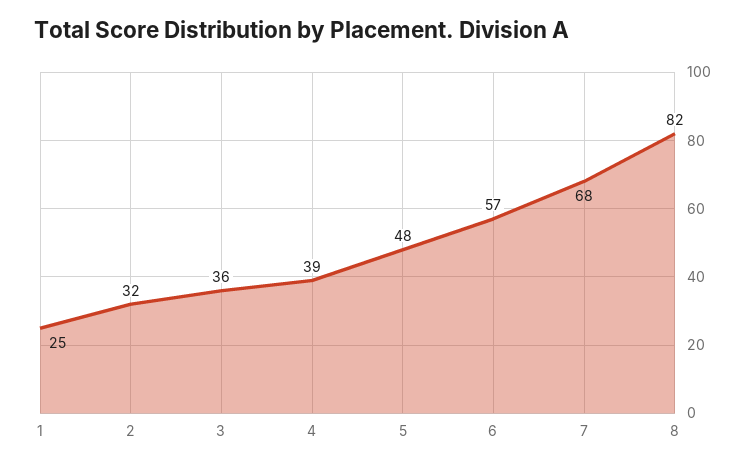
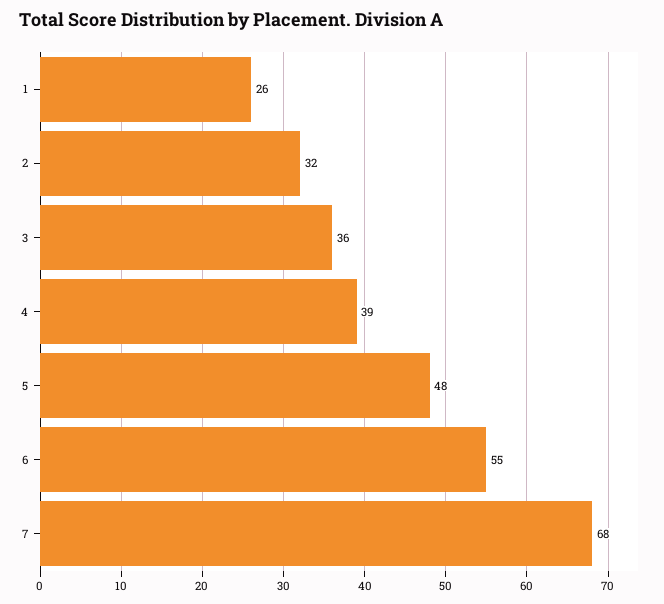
  {
-   "1": 25,
+   "1": 26,
    "2": 32,
    "3": 36,
    "4": 39,
    "5": 48,
-   "6": 57,
+   "6": 55,
-   "7": 68,
+   "7": 68
-   "8": 82
  }

